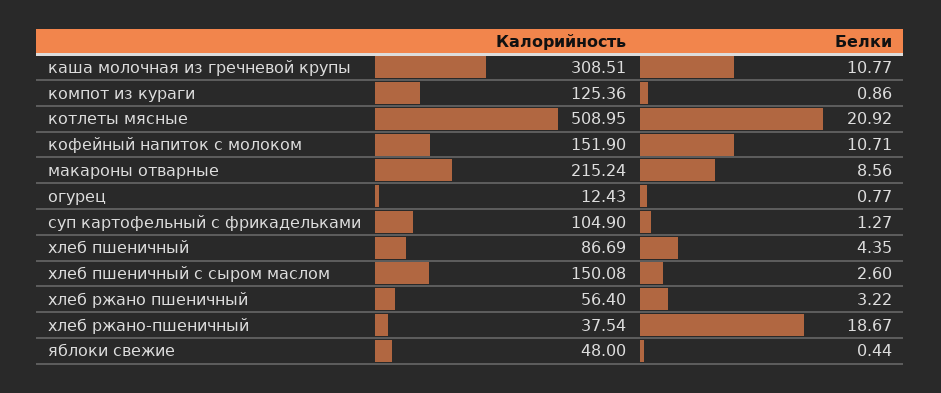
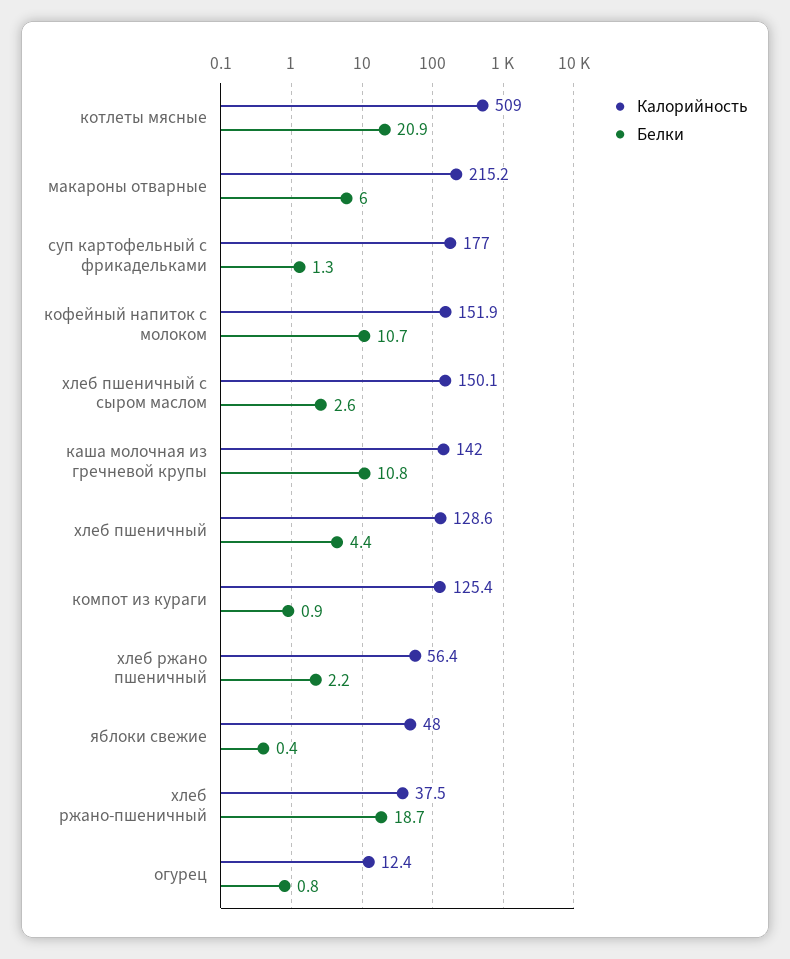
  {
    "Калорийность": {
-     "каша молочная из гречневой крупы": 308.51,
+     "каша молочная из гречневой крупы": 142,
      "компот из кураги": 125.36,
      "котлеты мясные": 508.95,
      "кофейный напиток с молоком": 151.9,
      "макароны отварные": 215.24,
      "огурец": 12.43,
-     "суп картофельный с фрикадельками": 104.9,
+     "суп картофельный с фрикадельками": 177,
-     "хлеб пшеничный": 86.69,
+     "хлеб пшеничный": 128.6,
      "хлеб пшеничный с сыром маслом": 150.08,
      "хлеб ржано пшеничный": 56.4,
      "хлеб ржано-пшеничный": 37.54,
      "яблоки свежие": 48
    },
    "Белки": {
      "каша молочная из гречневой крупы": 10.77,
      "компот из кураги": 0.86,
      "котлеты мясные": 20.92,
      "кофейный напиток с молоком": 10.71,
-     "макароны отварные": 8.56,
+     "макароны отварные": 6,
      "огурец": 0.77,
      "суп картофельный с фрикадельками": 1.27,
      "хлеб пшеничный": 4.35,
      "хлеб пшеничный с сыром маслом": 2.6,
-     "хлеб ржано пшеничный": 3.22,
+     "хлеб ржано пшеничный": 2.2,
      "хлеб ржано-пшеничный": 18.67,
      "яблоки свежие": 0.44
    }
  }

